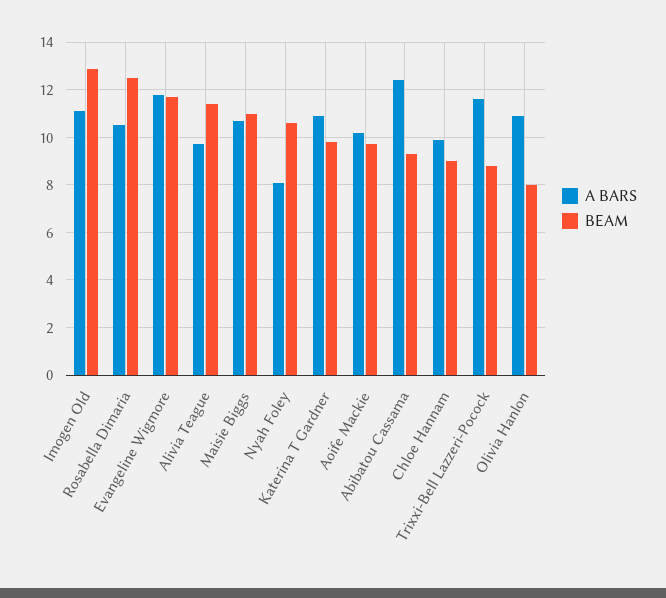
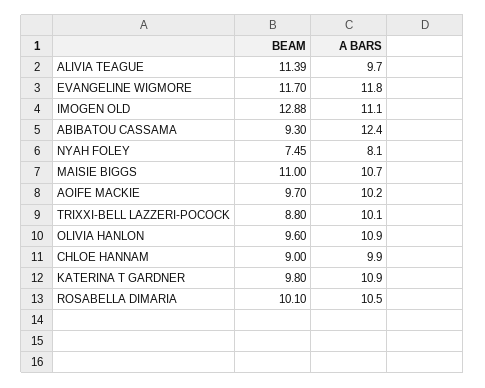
  {
    "A BARS": {
      "Imogen Old": 11.1,
      "Rosabella Dimaria": 10.5,
      "Evangeline Wigmore": 11.8,
      "Alivia Teague": 9.7,
      "Maisie Biggs": 10.7,
      "Nyah Foley": 8.1,
      "Katerina T Gardner": 10.9,
      "Aoife Mackie": 10.2,
      "Abibatou Cassama": 12.4,
      "Chloe Hannam": 9.9,
-     "Trixxi-Bell Lazzeri-Pocock": 11.5,
+     "Trixxi-Bell Lazzeri-Pocock": 10.1,
      "Olivia Hanlon": 10.9
    },
    "BEAM": {
      "Imogen Old": 12.88,
-     "Rosabella Dimaria": 12.5,
+     "Rosabella Dimaria": 10.1,
      "Evangeline Wigmore": 11.7,
      "Alivia Teague": 11.39,
      "Maisie Biggs": 11,
-     "Nyah Foley": 10.5,
+     "Nyah Foley": 7.45,
      "Katerina T Gardner": 9.8,
      "Aoife Mackie": 9.7,
      "Abibatou Cassama": 9.3,
      "Chloe Hannam": 9,
      "Trixxi-Bell Lazzeri-Pocock": 8.8,
-     "Olivia Hanlon": 8
+     "Olivia Hanlon": 9.6
    }
  }

